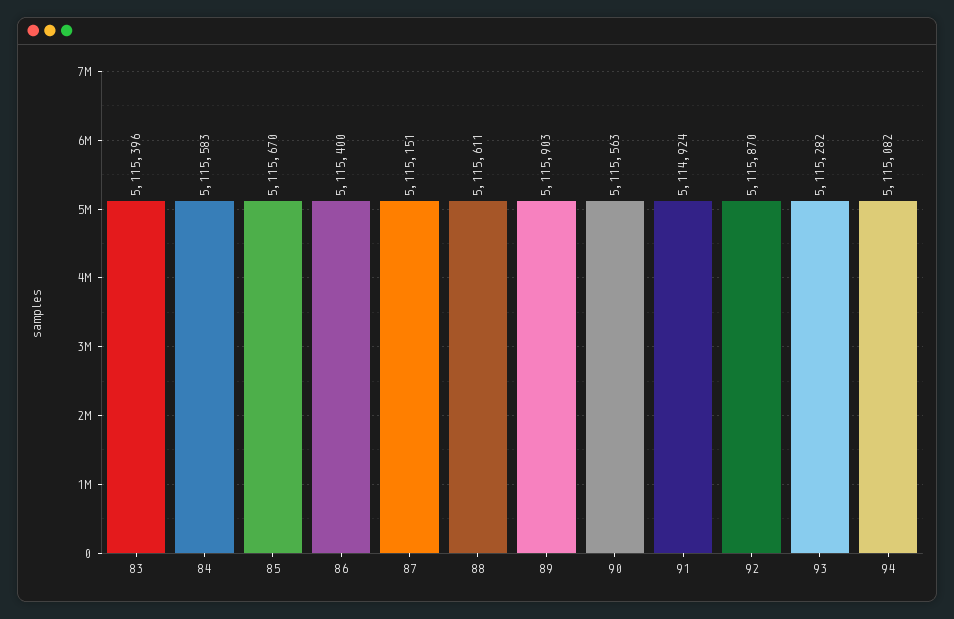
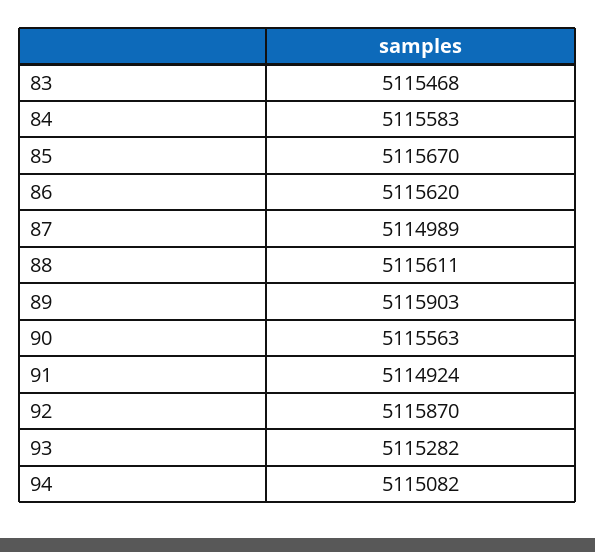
  {
-   "83": 5115396,
+   "83": 5115468,
    "84": 5115583,
    "85": 5115670,
-   "86": 5115400,
+   "86": 5115620,
-   "87": 5115151,
+   "87": 5114989,
    "88": 5115611,
    "89": 5115903,
    "90": 5115563,
    "91": 5114924,
    "92": 5115870,
    "93": 5115282,
    "94": 5115082
  }

